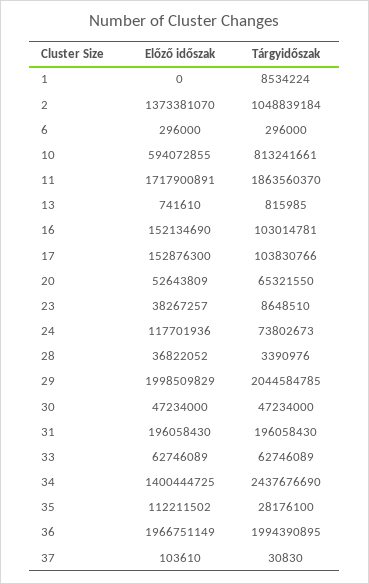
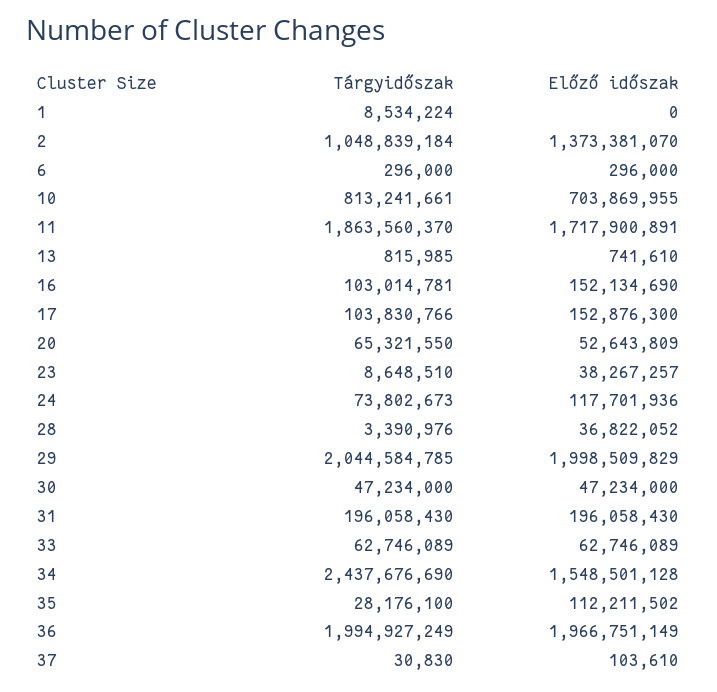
  {
    "Előző időszak": {
      "1": 0,
      "2": 1373381070,
      "6": 296000,
-     "10": 594072855,
+     "10": 703869955,
      "11": 1717900891,
      "13": 741610,
      "16": 152134690,
      "17": 152876300,
      "20": 52643809,
      "23": 38267257,
      "24": 117701936,
      "28": 36822052,
      "29": 1998509829,
      "30": 47234000,
      "31": 196058430,
      "33": 62746089,
-     "34": 1400444725,
+     "34": 1548501128,
      "35": 112211502,
      "36": 1966751149,
      "37": 103610
    },
    "Tárgyidőszak": {
      "1": 8534224,
      "2": 1048839184,
      "6": 296000,
      "10": 813241661,
      "11": 1863560370,
      "13": 815985,
      "16": 103014781,
      "17": 103830766,
      "20": 65321550,
      "23": 8648510,
      "24": 73802673,
      "28": 3390976,
      "29": 2044584785,
      "30": 47234000,
      "31": 196058430,
      "33": 62746089,
      "34": 2437676690,
      "35": 28176100,
-     "36": 1994390895,
+     "36": 1994927249,
      "37": 30830
    }
  }

